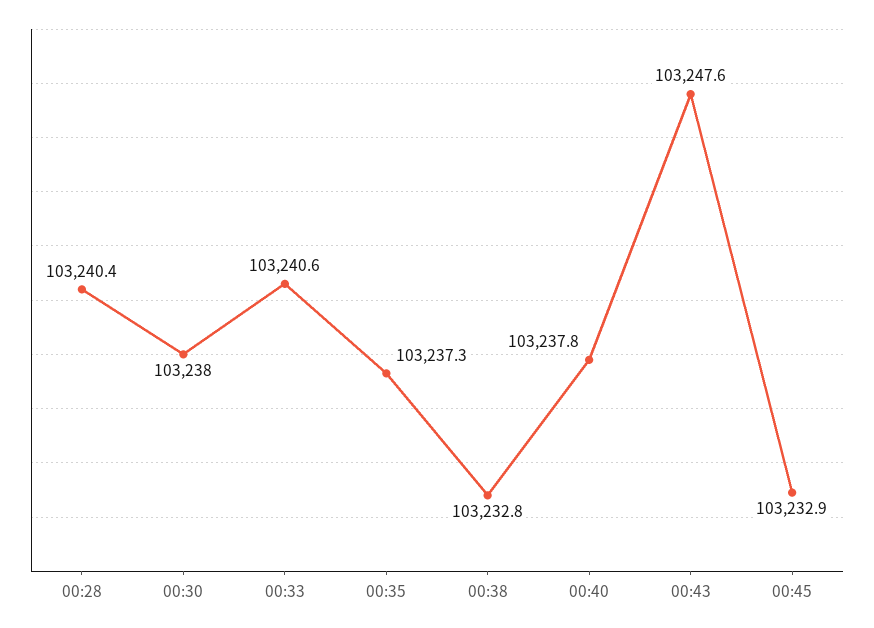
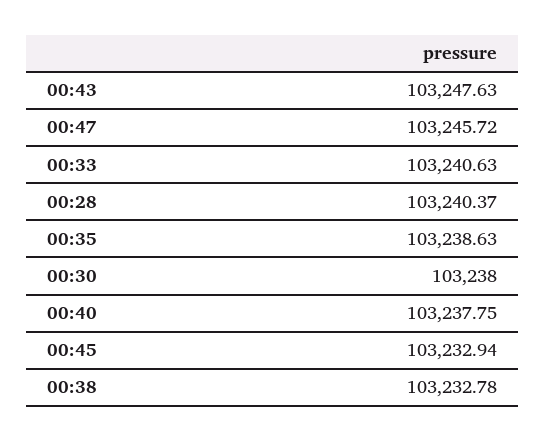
  {
    "00:28": 103240.37,
    "00:30": 103238,
    "00:33": 103240.63,
-   "00:35": 103237.3,
+   "00:35": 103238.63,
    "00:38": 103232.78,
    "00:40": 103237.75,
    "00:43": 103247.63,
-   "00:45": 103232.94
+   "00:45": 103232.94,
+   "00:47": 103245.72
  }

